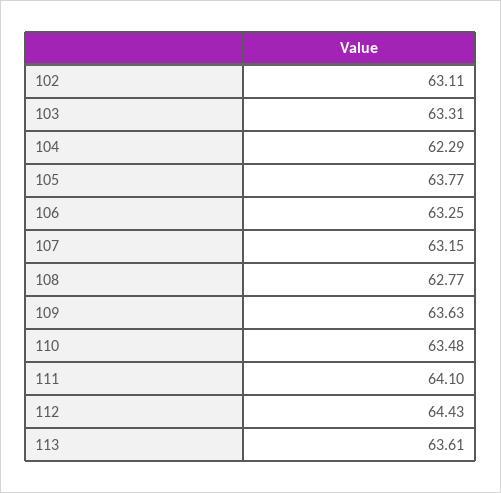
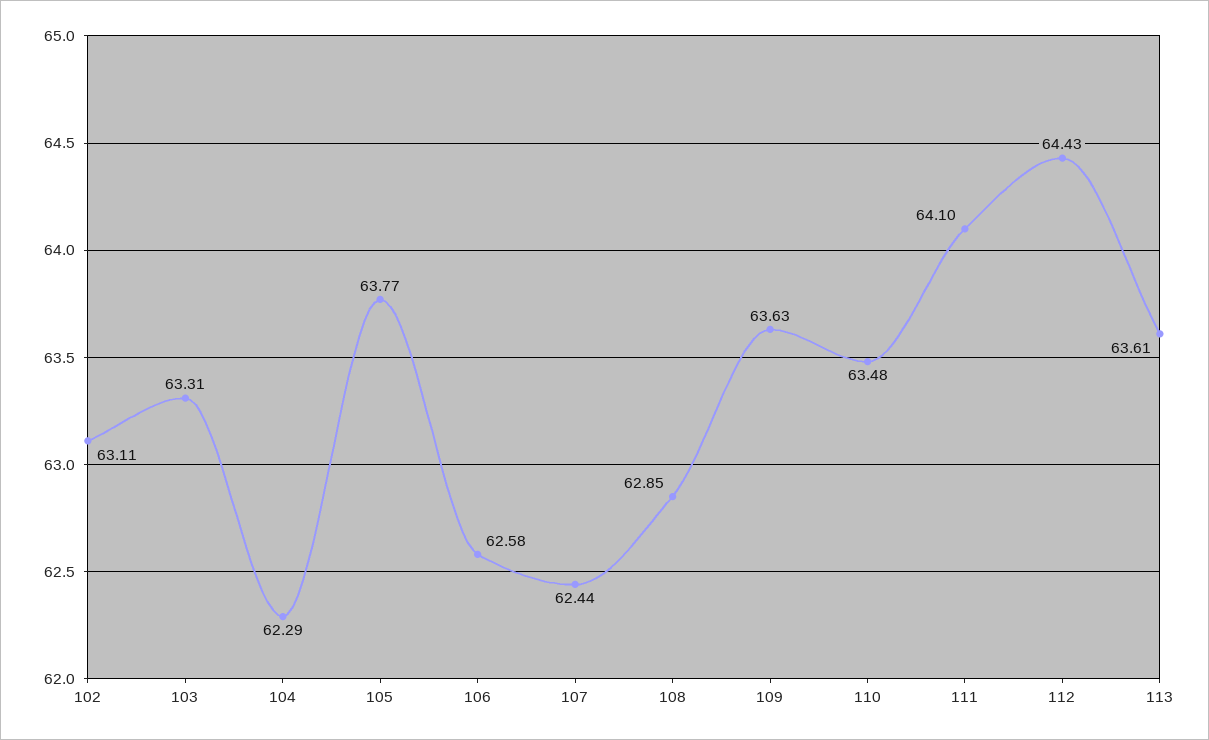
  {
    "102": 63.11,
    "103": 63.31,
    "104": 62.29,
    "105": 63.77,
-   "106": 63.25,
+   "106": 62.58,
-   "107": 63.15,
+   "107": 62.44,
-   "108": 62.77,
+   "108": 62.85,
    "109": 63.63,
    "110": 63.48,
    "111": 64.1,
    "112": 64.43,
    "113": 63.61
  }

